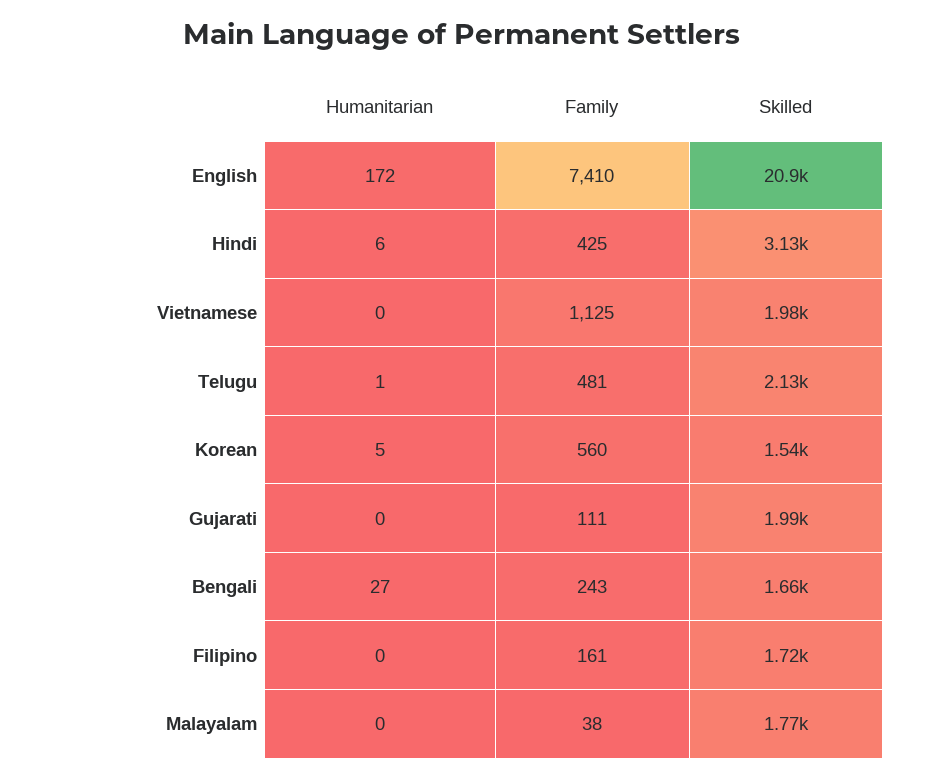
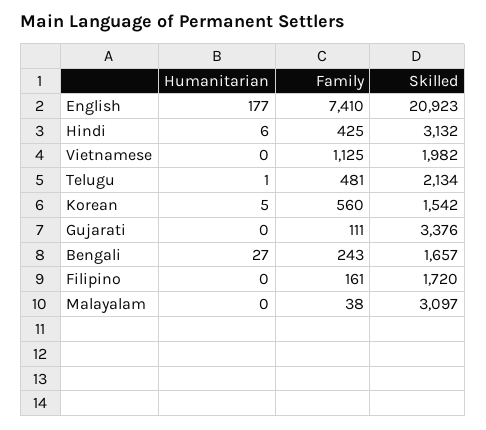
  {
    "Humanitarian": {
-     "English": 172,
+     "English": 177,
      "Hindi": 6,
      "Vietnamese": 0,
      "Telugu": 1,
      "Korean": 5,
      "Gujarati": 0,
      "Bengali": 27,
      "Filipino": 0,
      "Malayalam": 0
    },
    "Family": {
      "English": 7410,
      "Hindi": 425,
      "Vietnamese": 1125,
      "Telugu": 481,
      "Korean": 560,
      "Gujarati": 111,
      "Bengali": 243,
      "Filipino": 161,
      "Malayalam": 38
    },
    "Skilled": {
      "English": 20923,
      "Hindi": 3132,
      "Vietnamese": 1982,
      "Telugu": 2134,
      "Korean": 1542,
-     "Gujarati": 1990,
+     "Gujarati": 3376,
      "Bengali": 1657,
      "Filipino": 1720,
-     "Malayalam": 1770
+     "Malayalam": 3097
    }
  }

